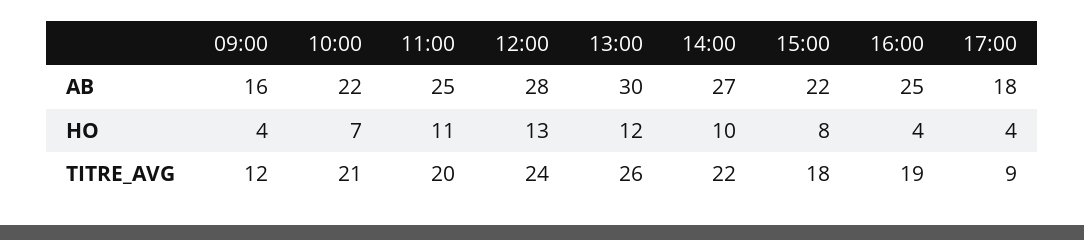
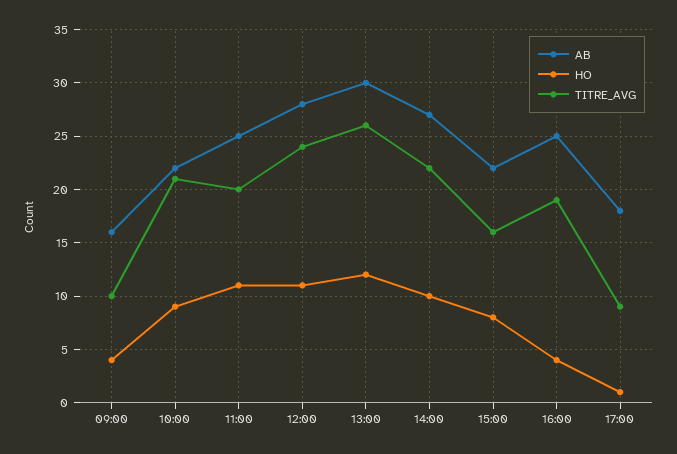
  {
    "AB": {
      "09:00": 16,
      "10:00": 22,
      "11:00": 25,
      "12:00": 28,
      "13:00": 30,
      "14:00": 27,
      "15:00": 22,
      "16:00": 25,
      "17:00": 18
    },
    "HO": {
      "09:00": 4,
-     "10:00": 7,
+     "10:00": 9,
      "11:00": 11,
-     "12:00": 13,
+     "12:00": 11,
      "13:00": 12,
      "14:00": 10,
      "15:00": 8,
      "16:00": 4,
-     "17:00": 4
+     "17:00": 1
    },
    "TITRE_AVG": {
-     "09:00": 12,
+     "09:00": 10,
      "10:00": 21,
      "11:00": 20,
      "12:00": 24,
      "13:00": 26,
      "14:00": 22,
-     "15:00": 18,
+     "15:00": 16,
      "16:00": 19,
      "17:00": 9
    }
  }

